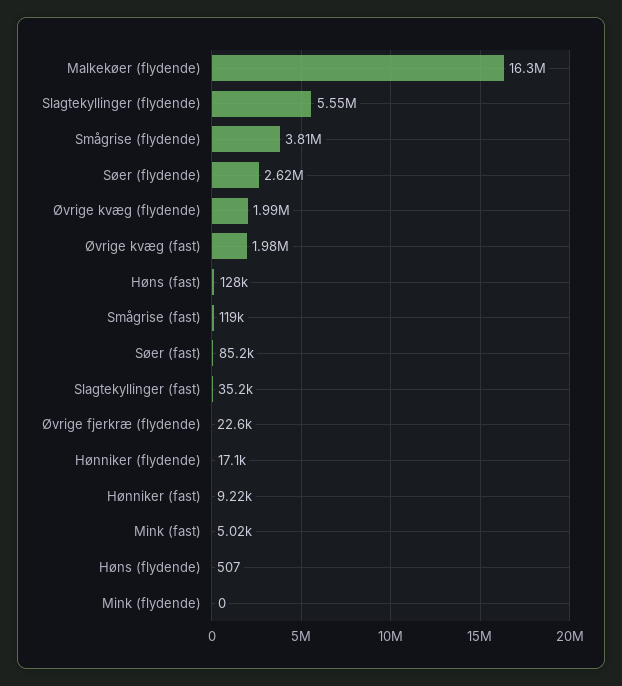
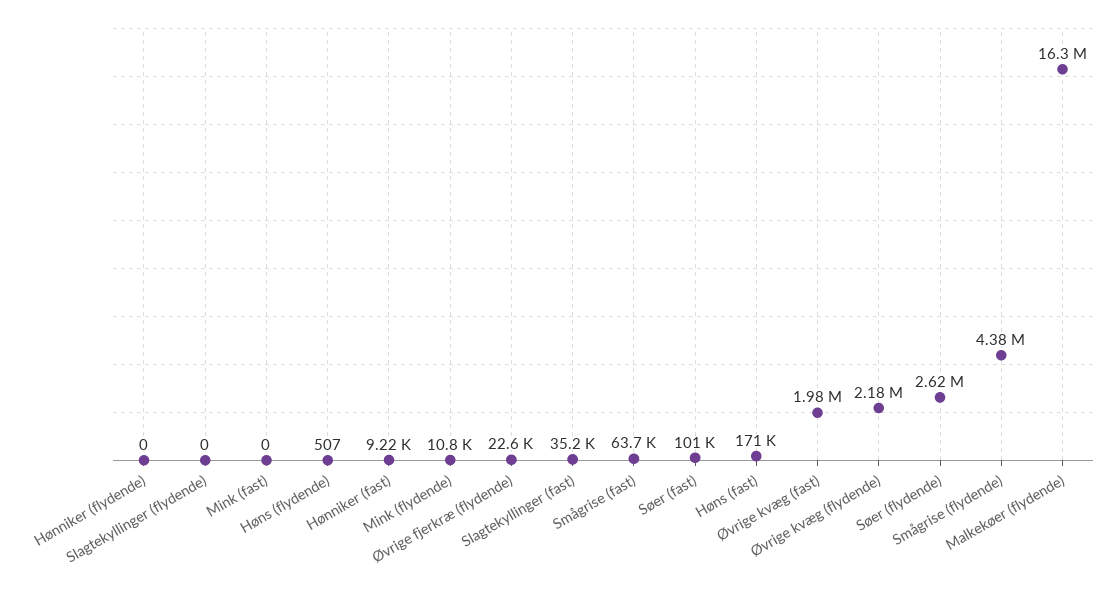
  {
    "Malkekøer (flydende)": 16300000,
-   "Slagtekyllinger (flydende)": 5550000,
+   "Slagtekyllinger (flydende)": 0,
-   "Smågrise (flydende)": 3810000,
+   "Smågrise (flydende)": 4380000,
    "Søer (flydende)": 2620000,
-   "Øvrige kvæg (flydende)": 1990000,
+   "Øvrige kvæg (flydende)": 2180000,
    "Øvrige kvæg (fast)": 1980000,
-   "Høns (fast)": 128000,
+   "Høns (fast)": 171000,
-   "Smågrise (fast)": 119000,
+   "Smågrise (fast)": 63700,
-   "Søer (fast)": 85200,
+   "Søer (fast)": 101000,
    "Slagtekyllinger (fast)": 35200,
    "Øvrige fjerkræ (flydende)": 22600,
-   "Hønniker (flydende)": 17100,
+   "Hønniker (flydende)": 0,
    "Hønniker (fast)": 9220,
-   "Mink (fast)": 5020,
+   "Mink (fast)": 0,
    "Høns (flydende)": 507,
-   "Mink (flydende)": 0
+   "Mink (flydende)": 10800
  }

